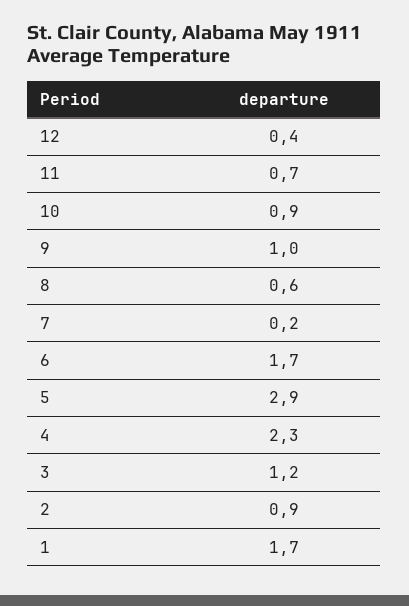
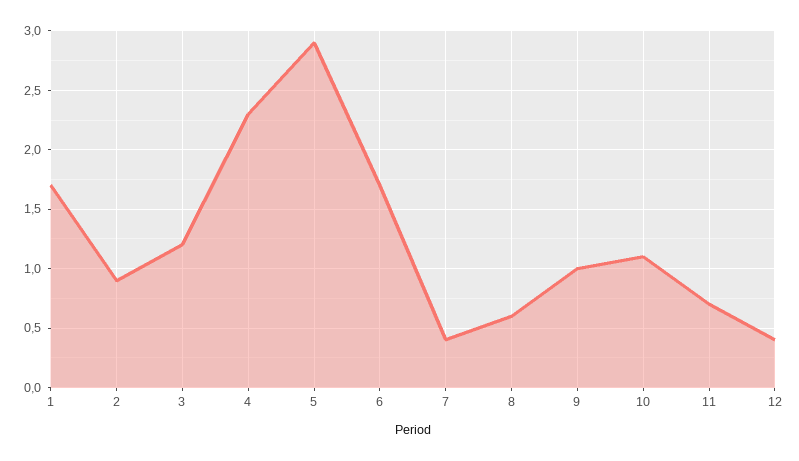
  {
    "12": 0.4,
    "11": 0.7,
-   "10": 0.9,
+   "10": 1.1,
    "9": 1,
    "8": 0.6,
-   "7": 0.2,
+   "7": 0.4,
    "6": 1.7,
    "5": 2.9,
    "4": 2.3,
    "3": 1.2,
    "2": 0.9,
    "1": 1.7
  }

